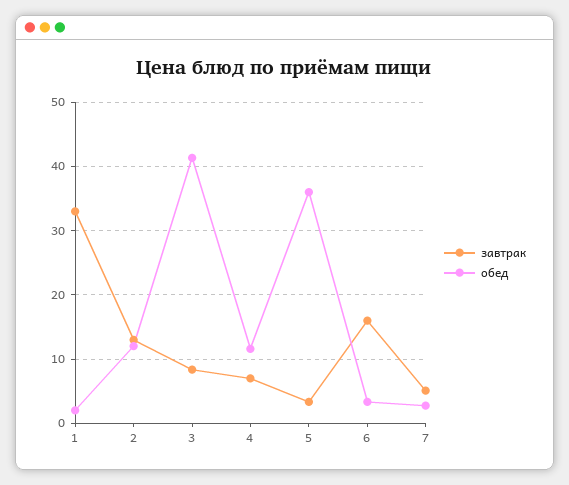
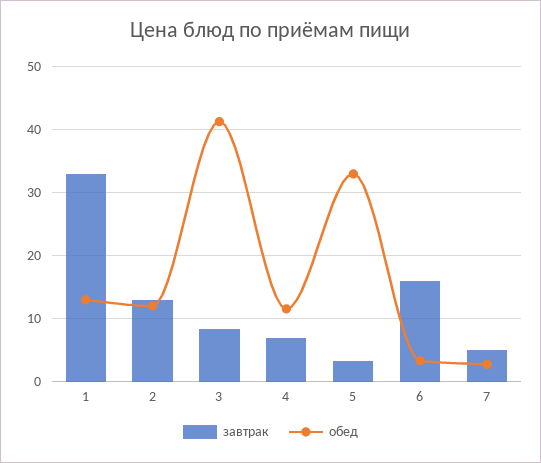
  {
    "завтрак": {
      "1": 33,
      "2": 13,
      "3": 8,
      "4": 7,
      "5": 3,
      "6": 16,
      "7": 5
    },
    "обед": {
-     "1": 2,
+     "1": 13,
      "2": 12,
      "3": 41,
      "4": 12,
-     "5": 36,
+     "5": 33,
      "6": 3,
      "7": 3
    }
  }

